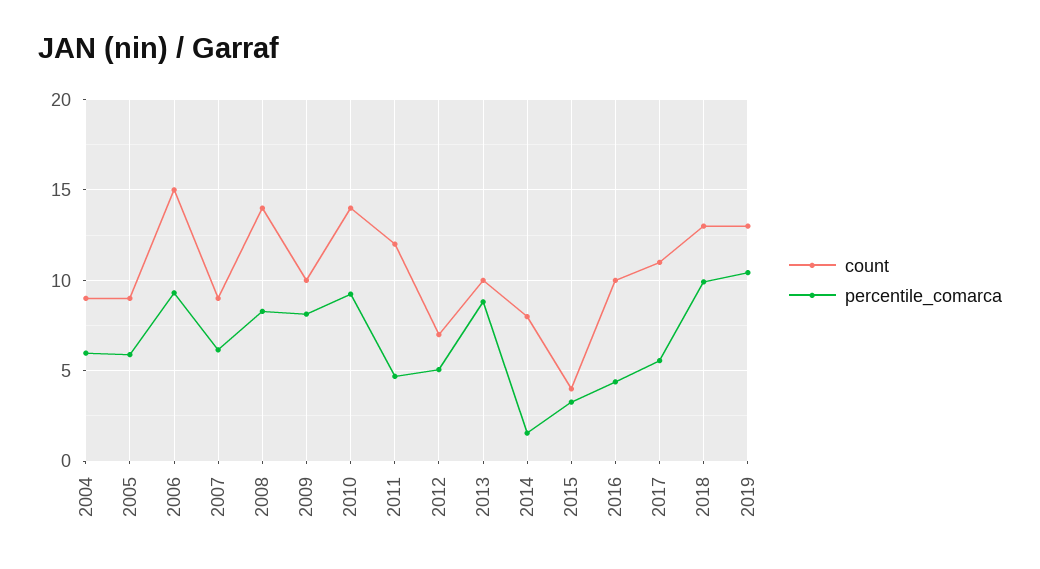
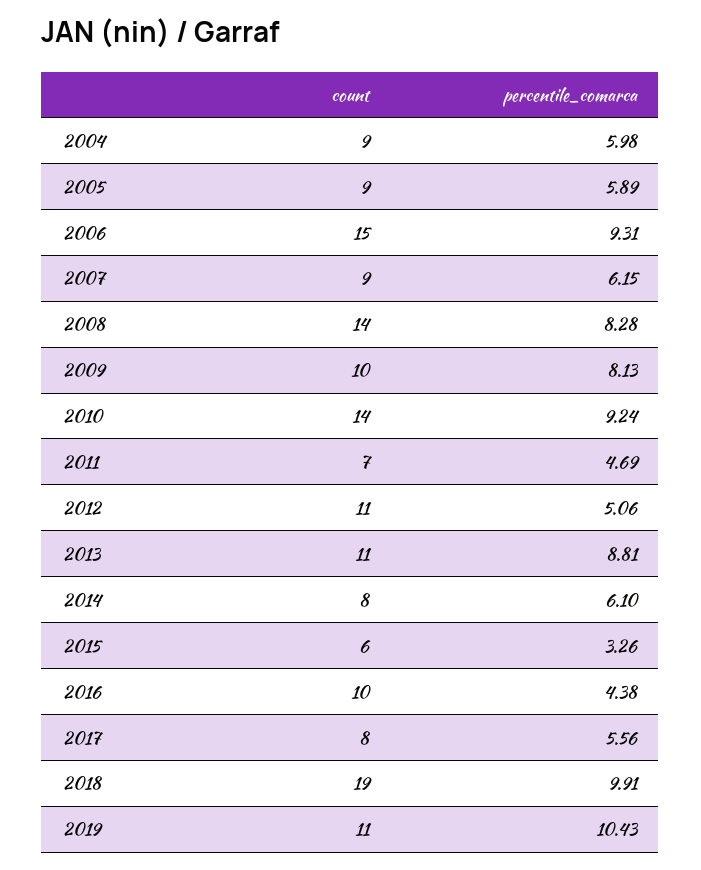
  {
    "count": {
      "2004": 9,
      "2005": 9,
      "2006": 15,
      "2007": 9,
      "2008": 14,
      "2009": 10,
      "2010": 14,
-     "2011": 12,
+     "2011": 7,
-     "2012": 7,
+     "2012": 11,
-     "2013": 10,
+     "2013": 11,
      "2014": 8,
-     "2015": 4,
+     "2015": 6,
      "2016": 10,
-     "2017": 11,
+     "2017": 8,
-     "2018": 13,
+     "2018": 19,
-     "2019": 13
+     "2019": 11
    },
    "percentile_comarca": {
      "2004": 5.98,
      "2005": 5.89,
      "2006": 9.31,
      "2007": 6.15,
      "2008": 8.28,
      "2009": 8.13,
      "2010": 9.24,
      "2011": 4.69,
      "2012": 5.06,
      "2013": 8.81,
-     "2014": 1.5,
+     "2014": 6.1,
      "2015": 3.26,
      "2016": 4.38,
      "2017": 5.56,
      "2018": 9.91,
      "2019": 10.43
    }
  }

